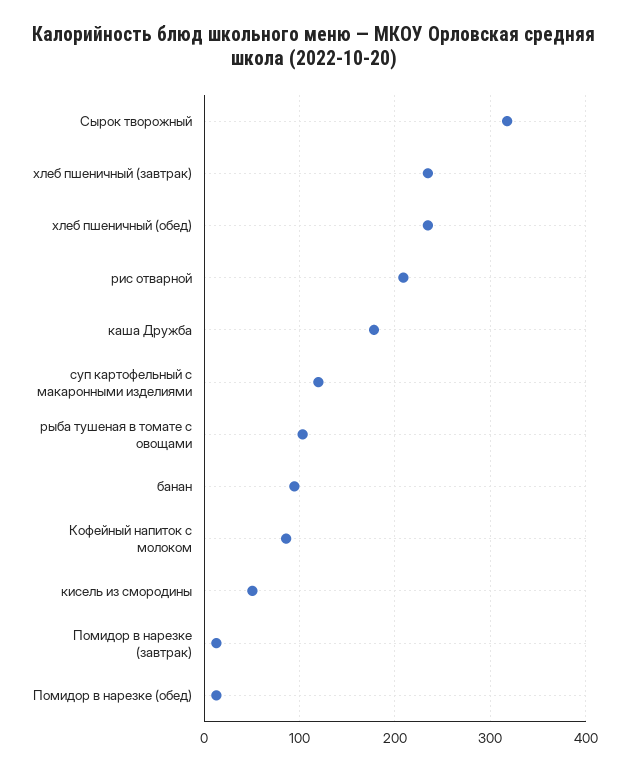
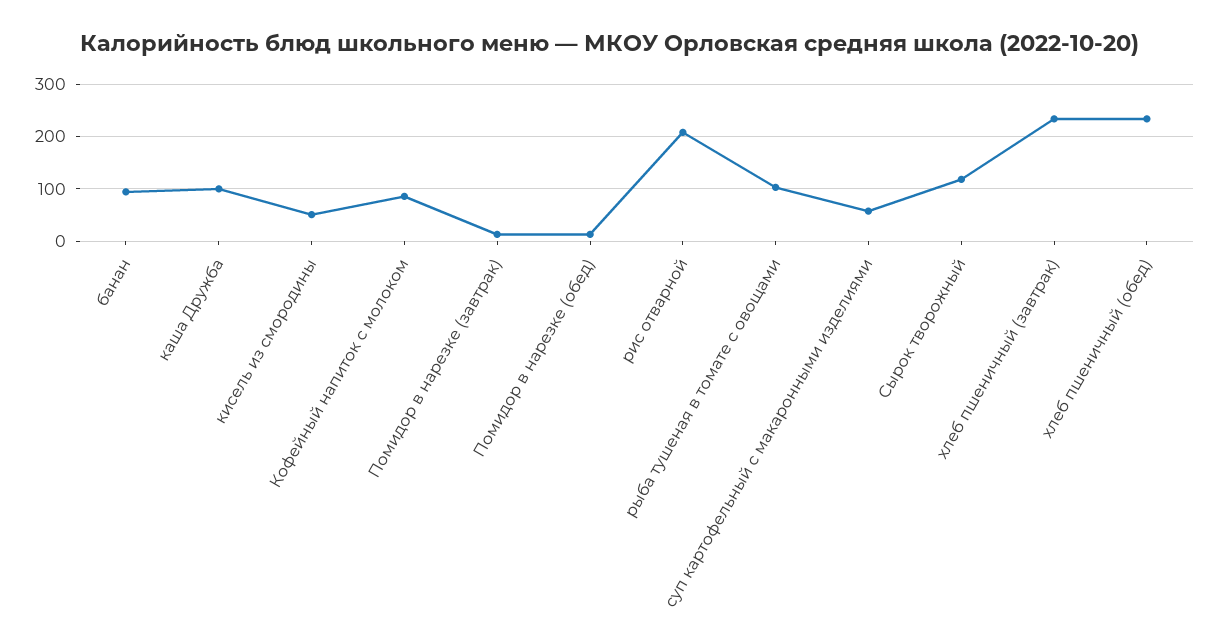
  {
-   "Сырок творожный": 320,
+   "Сырок творожный": 120,
    "хлеб пшеничный (завтрак)": 230,
    "хлеб пшеничный (обед)": 230,
    "рис отварной": 210,
-   "каша Дружба": 180,
+   "каша Дружба": 100,
-   "суп картофельный с макаронными изделиями": 120,
+   "суп картофельный с макаронными изделиями": 60,
    "рыба тушеная в томате с овощами": 100,
    "банан": 90,
    "Кофейный напиток с молоком": 90,
    "кисель из смородины": 50,
    "Помидор в нарезке (завтрак)": 10,
    "Помидор в нарезке (обед)": 10
  }

